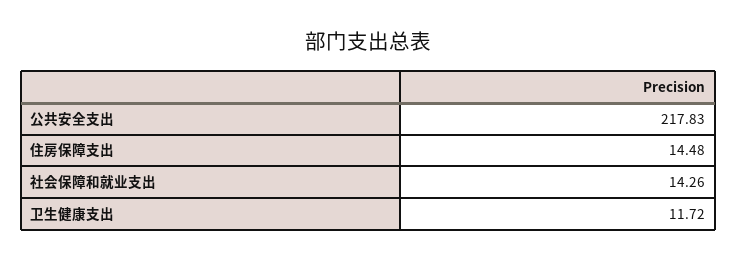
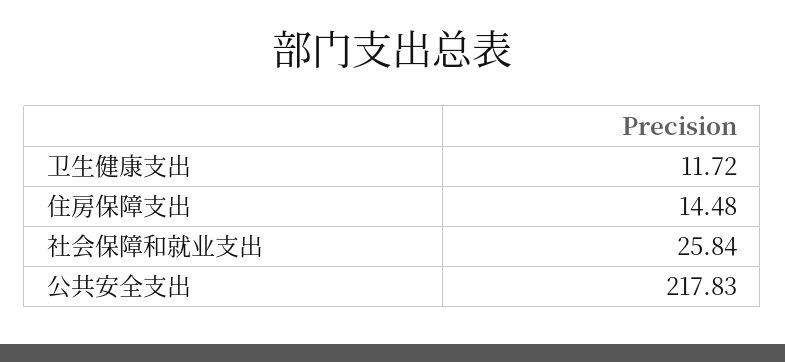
  {
    "公共安全支出": 217.83,
    "住房保障支出": 14.48,
-   "社会保障和就业支出": 14.26,
+   "社会保障和就业支出": 25.84,
    "卫生健康支出": 11.72
  }

